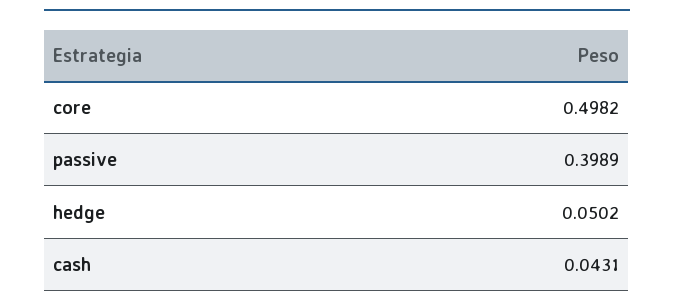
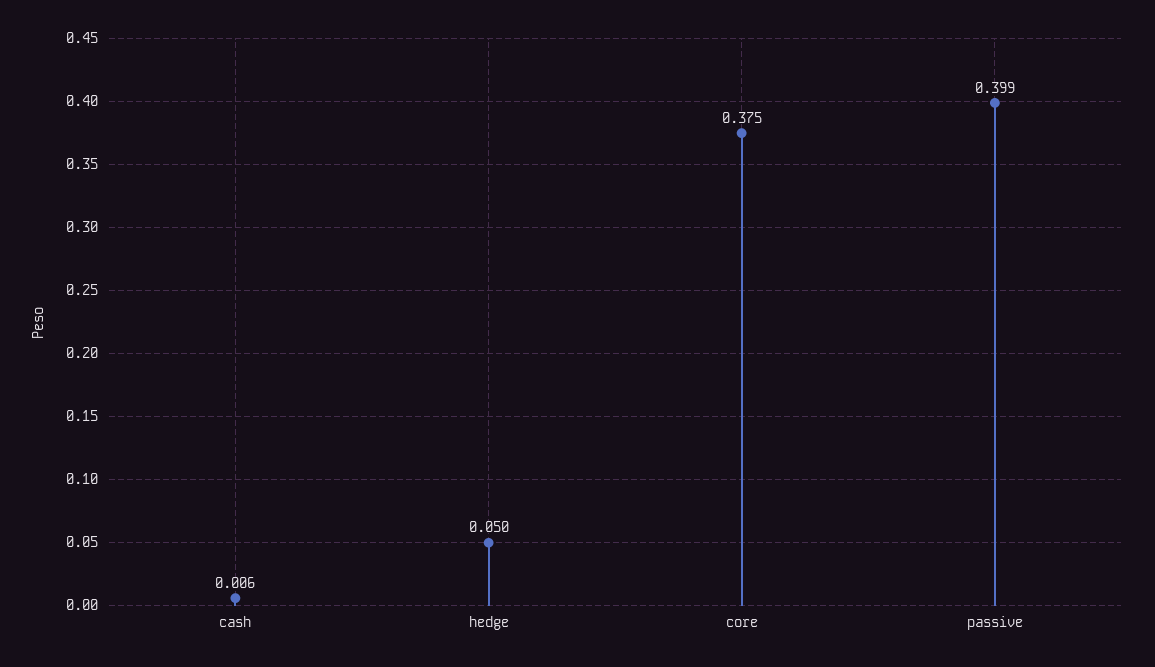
  {
-   "core": 0.4982,
+   "core": 0.375,
    "passive": 0.3989,
    "hedge": 0.0502,
-   "cash": 0.0431
+   "cash": 0.006
  }

